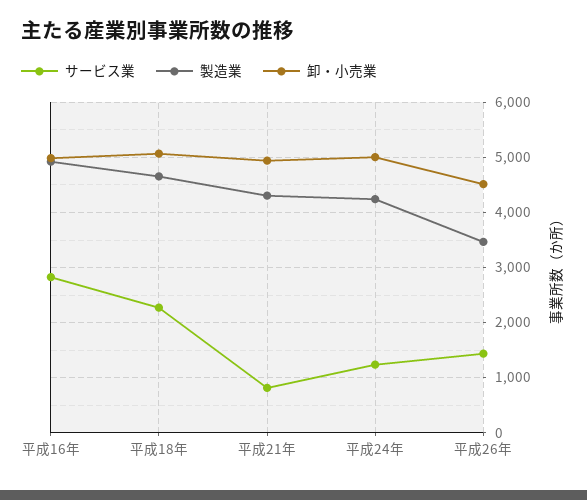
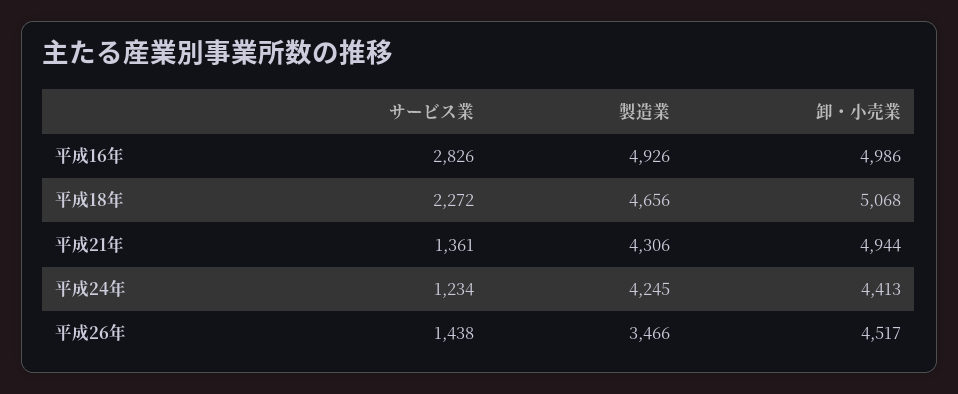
  {
    "サービス業": {
      "平成16年": 2826,
      "平成18年": 2272,
-     "平成21年": 800,
+     "平成21年": 1361,
      "平成24年": 1234,
      "平成26年": 1438
    },
    "製造業": {
      "平成16年": 4926,
      "平成18年": 4656,
      "平成21年": 4306,
      "平成24年": 4245,
      "平成26年": 3466
    },
    "卸・小売業": {
      "平成16年": 4986,
      "平成18年": 5068,
      "平成21年": 4944,
-     "平成24年": 5000,
+     "平成24年": 4413,
      "平成26年": 4517
    }
  }

